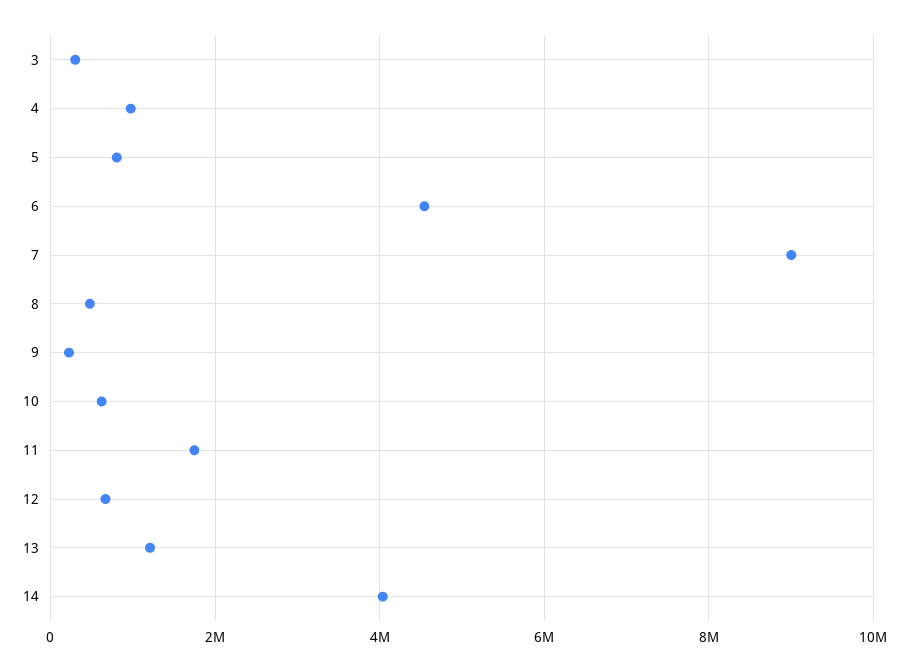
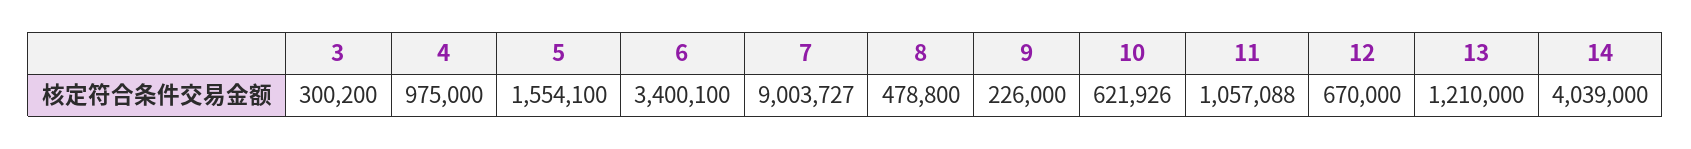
  {
    "3": 300200,
    "4": 975000,
-   "5": 800000,
+   "5": 1554100,
-   "6": 4600000,
+   "6": 3400100,
    "7": 9003727,
    "8": 478800,
    "9": 226000,
    "10": 621926,
-   "11": 1800000,
+   "11": 1057088,
    "12": 670000,
    "13": 1210000,
    "14": 4039000
  }

